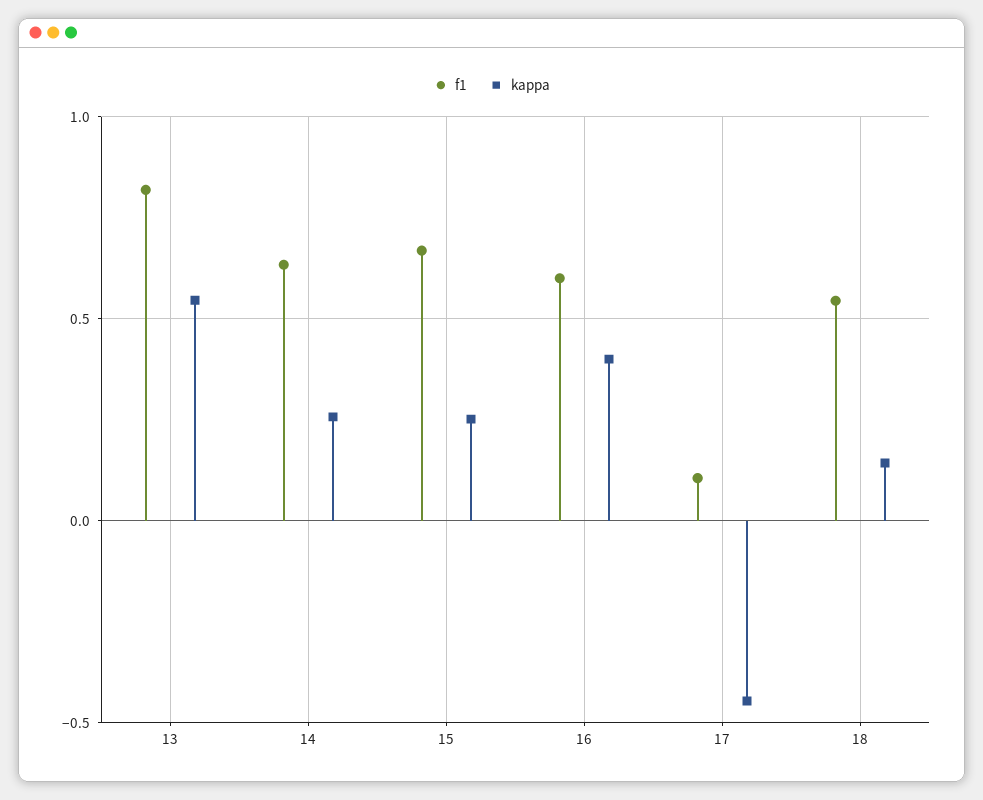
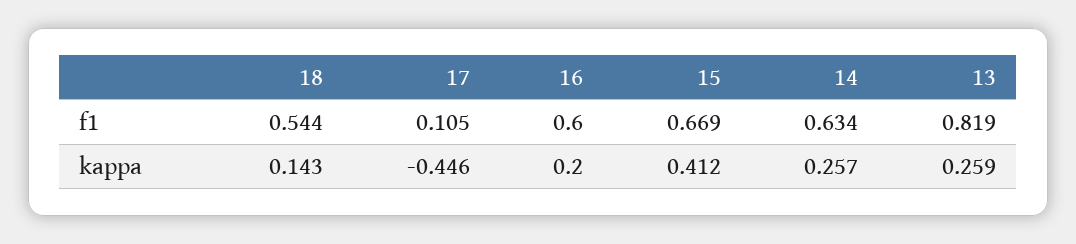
  {
    "f1": {
      "13": 0.819,
      "14": 0.634,
      "15": 0.669,
      "16": 0.6,
      "17": 0.105,
      "18": 0.544
    },
    "kappa": {
-     "13": 0.55,
+     "13": 0.259,
      "14": 0.257,
-     "15": 0.25,
+     "15": 0.412,
-     "16": 0.4,
+     "16": 0.2,
      "17": -0.446,
      "18": 0.143
    }
  }

